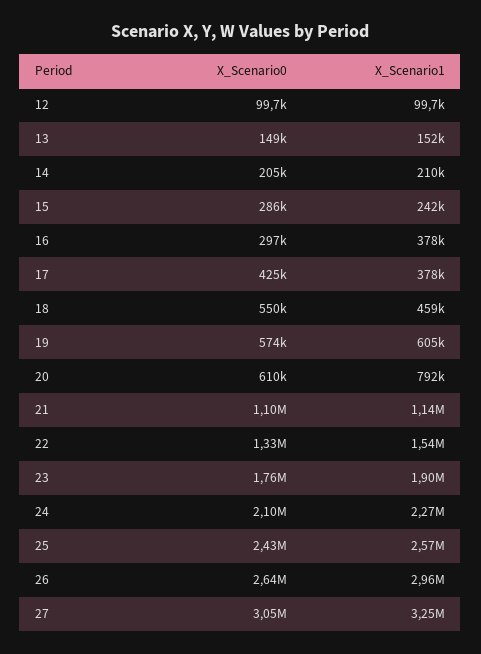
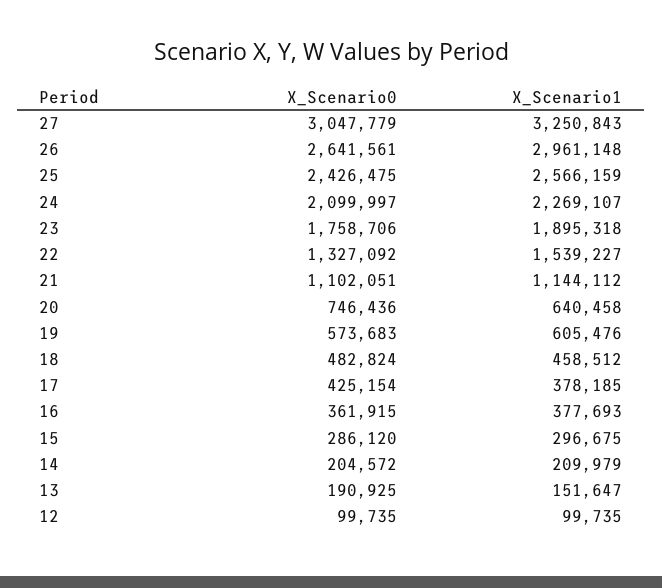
  {
    "X_Scenario0": {
      "12": 99735,
-     "13": 149000,
+     "13": 190925,
      "14": 204572,
      "15": 286120,
-     "16": 297000,
+     "16": 361915,
      "17": 425154,
-     "18": 550000,
+     "18": 482824,
      "19": 573683,
-     "20": 610000,
+     "20": 746436,
      "21": 1102051,
      "22": 1327092,
      "23": 1758706,
      "24": 2099997,
      "25": 2426475,
      "26": 2641561,
      "27": 3047779
    },
    "X_Scenario1": {
      "12": 99735,
      "13": 151647,
      "14": 209979,
-     "15": 242000,
+     "15": 296675,
      "16": 377693,
      "17": 378185,
      "18": 458512,
      "19": 605476,
-     "20": 792000,
+     "20": 640458,
      "21": 1144112,
      "22": 1539227,
      "23": 1895318,
      "24": 2269107,
      "25": 2566159,
      "26": 2961148,
      "27": 3250843
    }
  }

